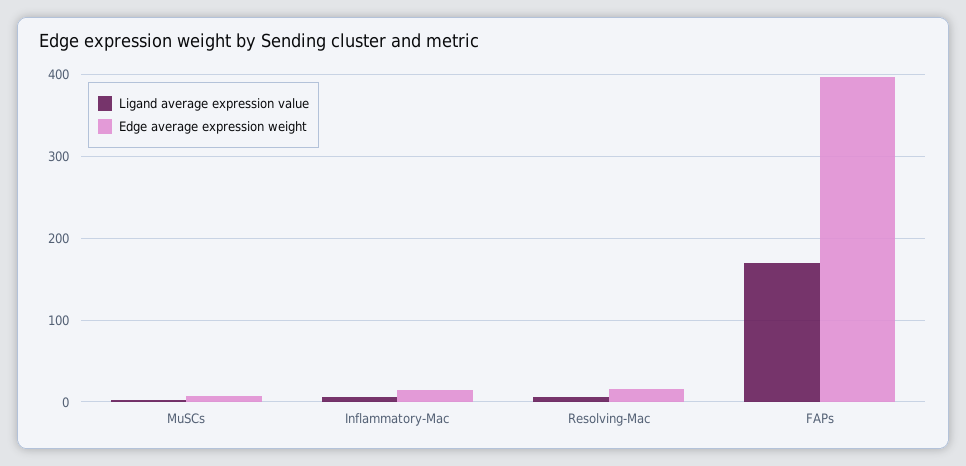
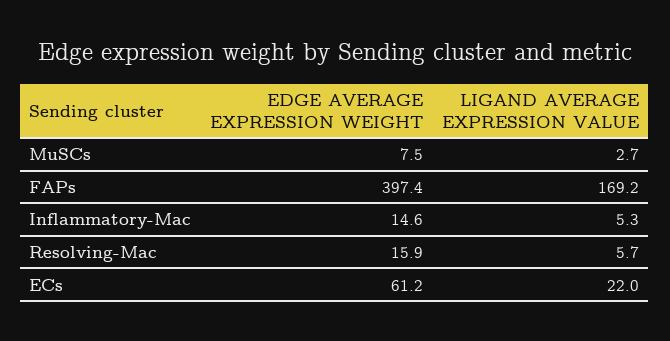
  {
    "Ligand average expression value": {
      "MuSCs": 2.7,
      "Inflammatory-Mac": 5.3,
      "Resolving-Mac": 5.7,
-     "FAPs": 169.2
+     "FAPs": 169.2,
+     "ECs": 22
    },
    "Edge average expression weight": {
      "MuSCs": 7.5,
      "Inflammatory-Mac": 14.6,
      "Resolving-Mac": 15.9,
-     "FAPs": 397.4
+     "FAPs": 397.4,
+     "ECs": 61.2
    }
  }

